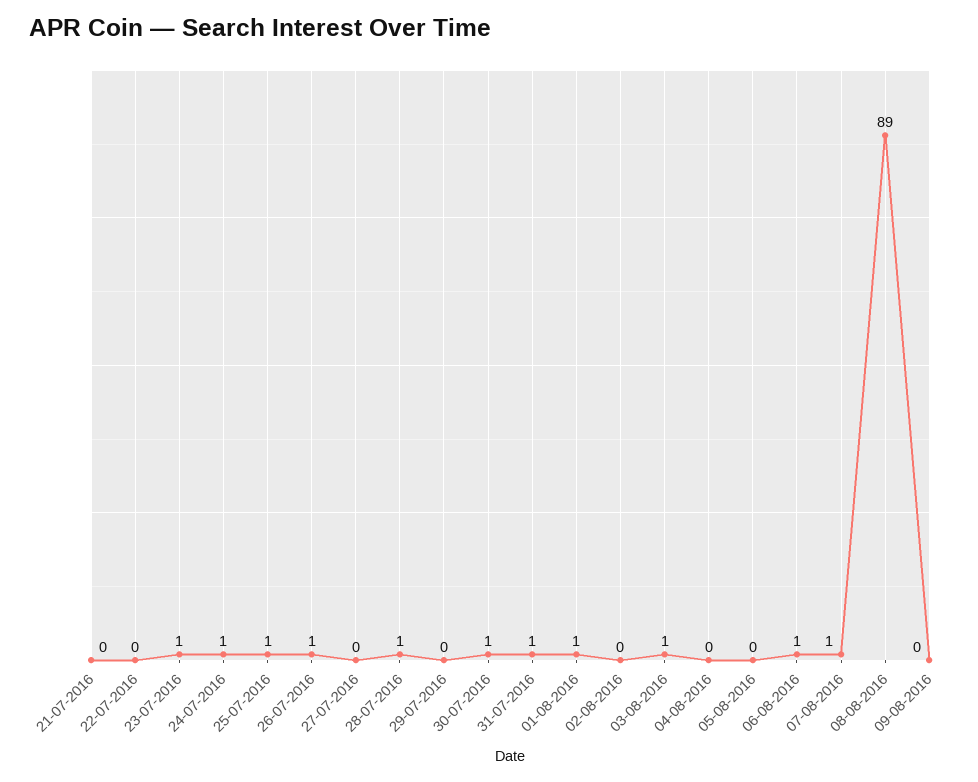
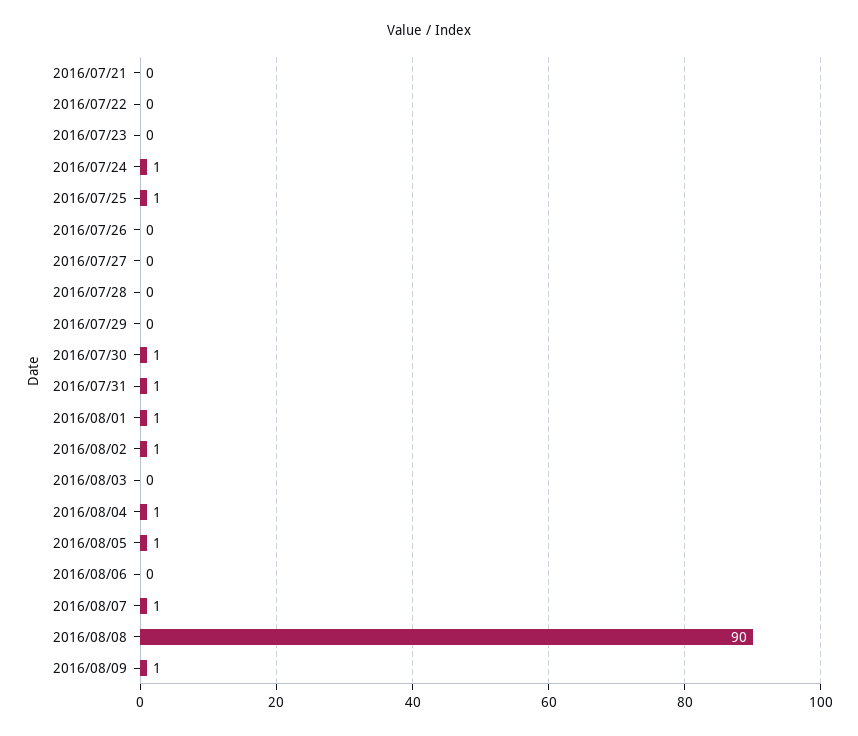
  {
    "21-07-2016": 0,
    "22-07-2016": 0,
-   "23-07-2016": 1,
+   "23-07-2016": 0,
    "24-07-2016": 1,
    "25-07-2016": 1,
-   "26-07-2016": 1,
+   "26-07-2016": 0,
    "27-07-2016": 0,
-   "28-07-2016": 1,
+   "28-07-2016": 0,
    "29-07-2016": 0,
    "30-07-2016": 1,
    "31-07-2016": 1,
    "01-08-2016": 1,
-   "02-08-2016": 0,
+   "02-08-2016": 1,
-   "03-08-2016": 1,
+   "03-08-2016": 0,
-   "04-08-2016": 0,
+   "04-08-2016": 1,
-   "05-08-2016": 0,
+   "05-08-2016": 1,
-   "06-08-2016": 1,
+   "06-08-2016": 0,
    "07-08-2016": 1,
-   "08-08-2016": 89,
+   "08-08-2016": 90,
-   "09-08-2016": 0
+   "09-08-2016": 1
  }

